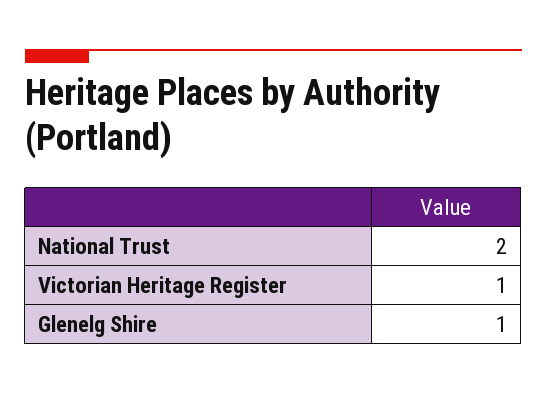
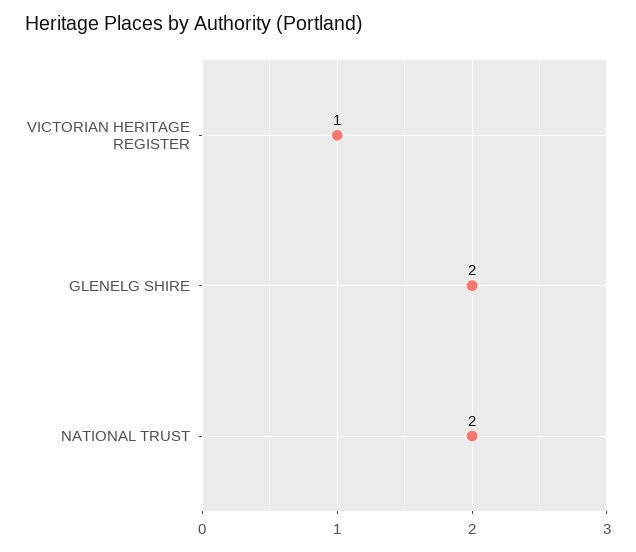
  {
    "National Trust": 2,
    "Victorian Heritage Register": 1,
-   "Glenelg Shire": 1
+   "Glenelg Shire": 2
  }

